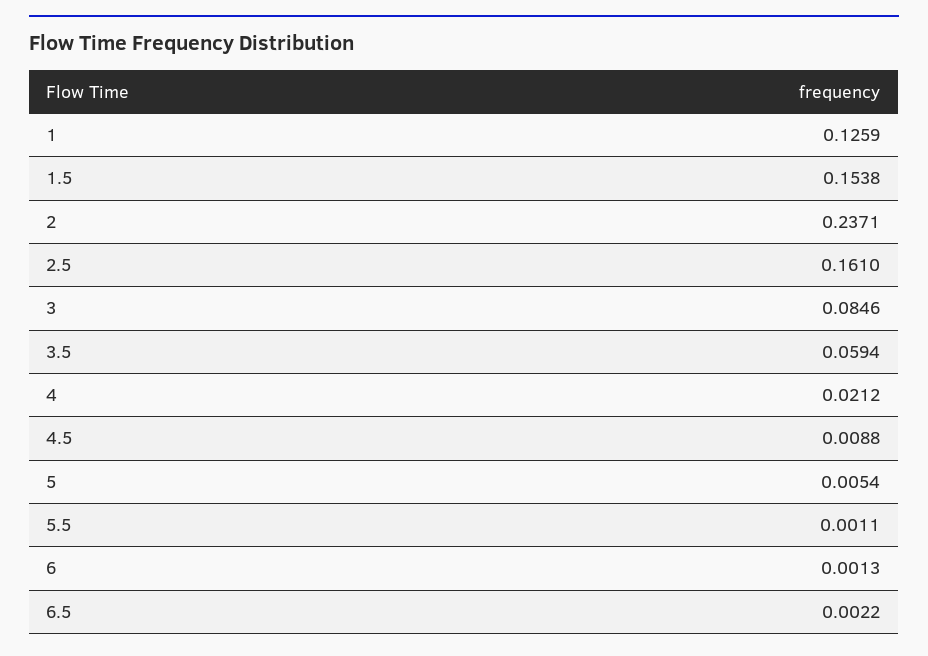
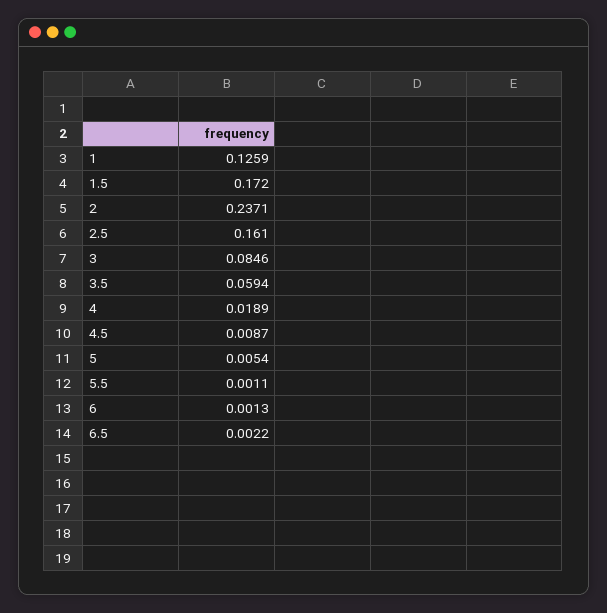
  {
    "1": 0.1259,
-   "1.5": 0.1538,
+   "1.5": 0.172,
    "2": 0.2371,
    "2.5": 0.161,
    "3": 0.0846,
    "3.5": 0.0594,
-   "4": 0.0212,
+   "4": 0.0189,
-   "4.5": 0.0088,
+   "4.5": 0.0087,
    "5": 0.0054,
    "5.5": 0.0011,
    "6": 0.0013,
    "6.5": 0.0022
  }

